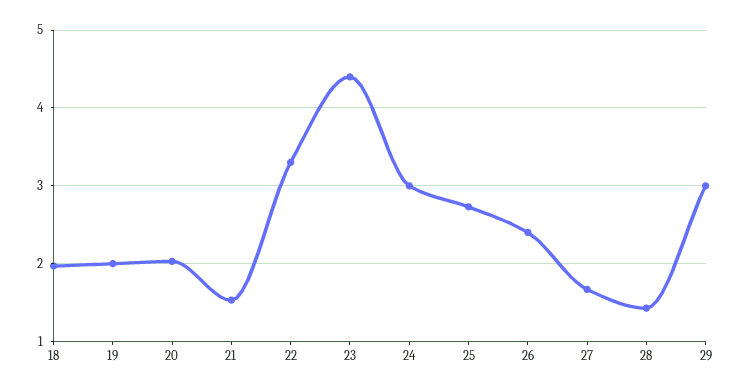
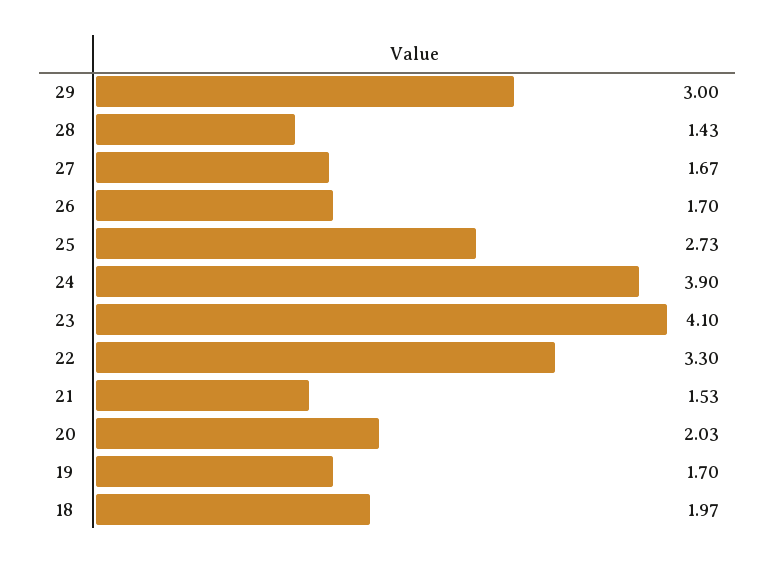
  {
    "18": 1.97,
-   "19": 2,
+   "19": 1.7,
    "20": 2.03,
    "21": 1.53,
    "22": 3.3,
-   "23": 4.4,
+   "23": 4.1,
-   "24": 3,
+   "24": 3.9,
    "25": 2.73,
-   "26": 2.4,
+   "26": 1.7,
    "27": 1.67,
    "28": 1.43,
    "29": 3
  }

